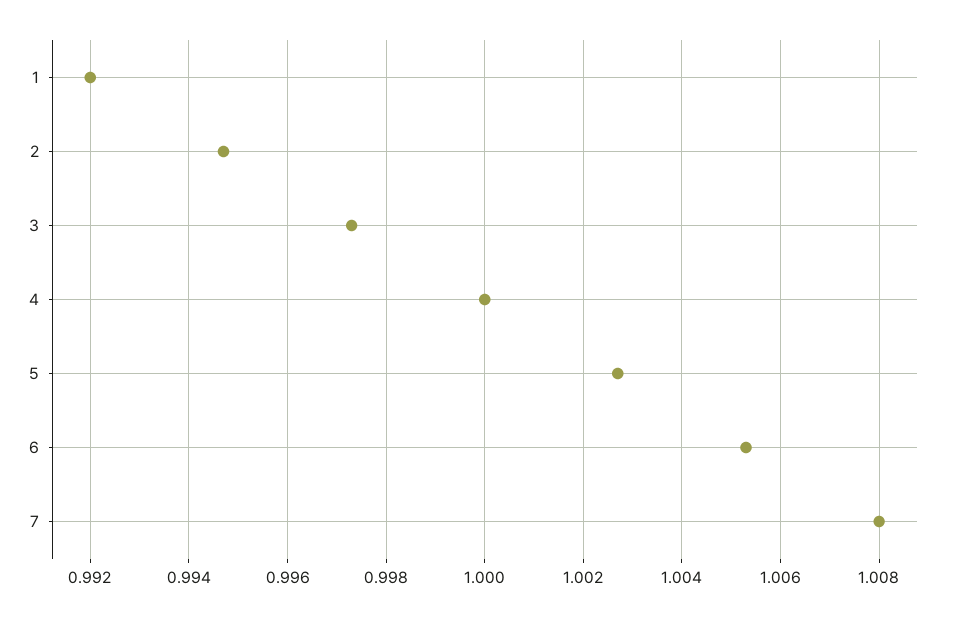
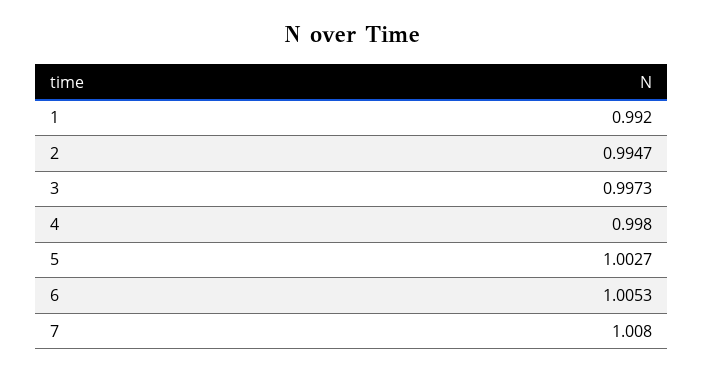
  {
    "1": 0.992,
    "2": 0.9947,
    "3": 0.9973,
-   "4": 1,
+   "4": 0.998,
    "5": 1.0027,
    "6": 1.0053,
    "7": 1.008
  }

